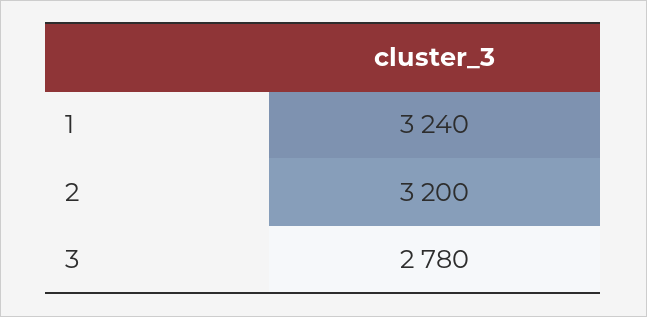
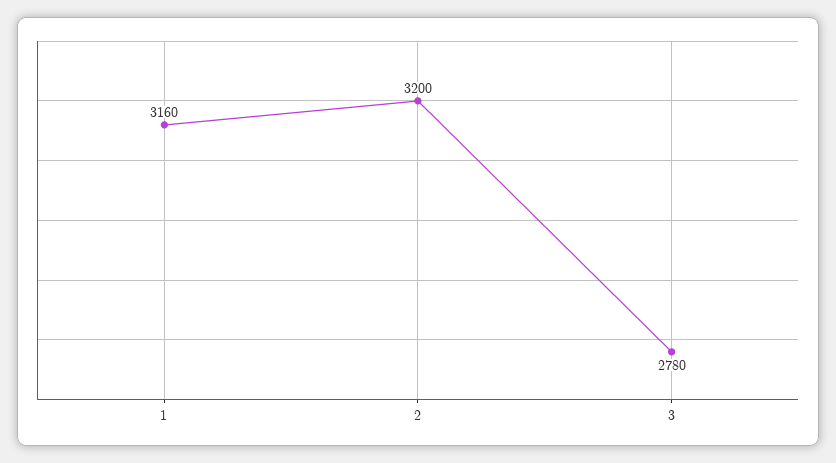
  {
-   "1": 3240,
+   "1": 3160,
    "2": 3200,
    "3": 2780
  }

